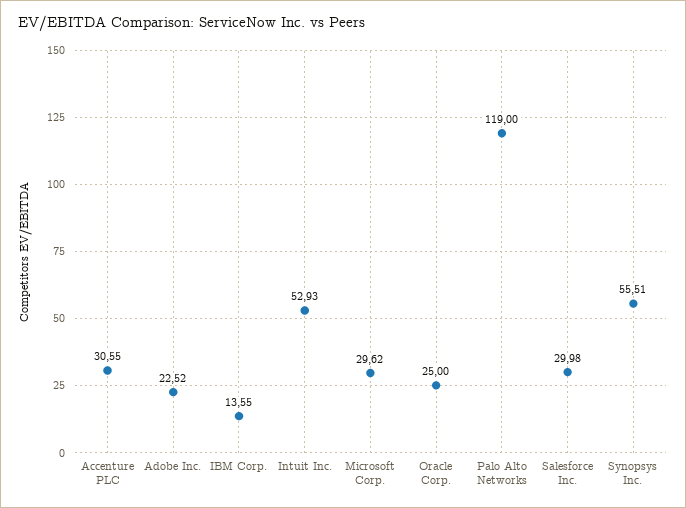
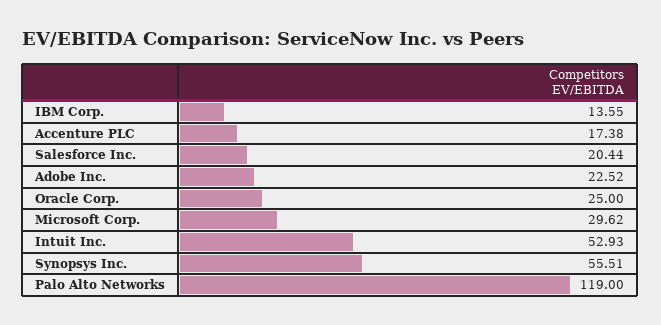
  {
-   "Accenture PLC": 30.55,
+   "Accenture PLC": 17.38,
    "Adobe Inc.": 22.52,
    "IBM Corp.": 13.55,
    "Intuit Inc.": 52.93,
    "Microsoft Corp.": 29.62,
    "Oracle Corp.": 25,
    "Palo Alto Networks": 119,
-   "Salesforce Inc.": 29.98,
+   "Salesforce Inc.": 20.44,
    "Synopsys Inc.": 55.51
  }

